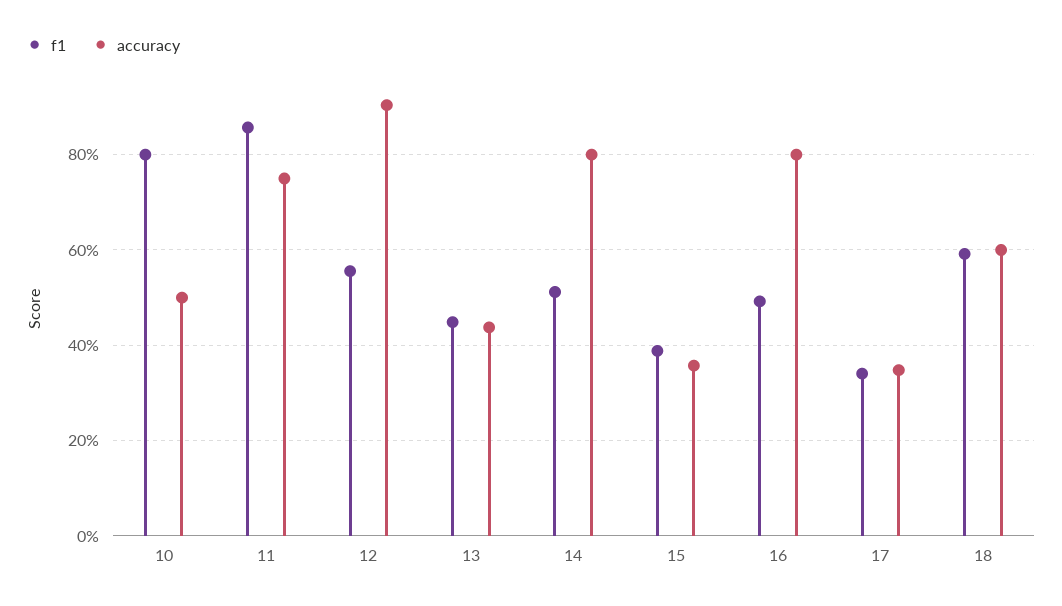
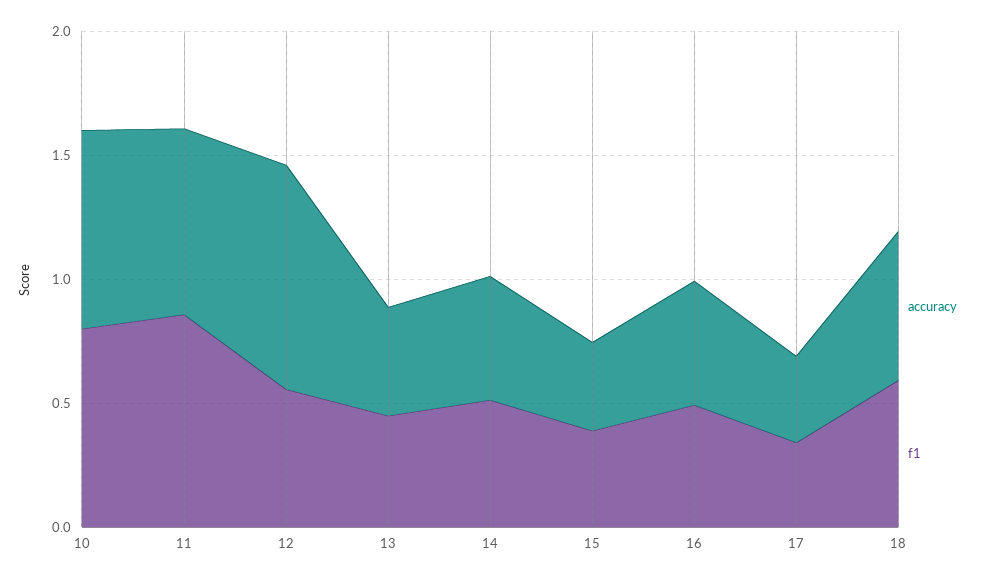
  {
    "f1": {
      "10": 0.8,
      "11": 0.86,
      "12": 0.56,
      "13": 0.44,
      "14": 0.52,
      "15": 0.38,
      "16": 0.5,
      "17": 0.34,
      "18": 0.6
    },
    "accuracy": {
-     "10": 0.5,
+     "10": 0.8,
      "11": 0.76,
      "12": 0.9,
      "13": 0.44,
-     "14": 0.8,
+     "14": 0.5,
      "15": 0.36,
-     "16": 0.8,
+     "16": 0.5,
      "17": 0.34,
      "18": 0.6
    }
  }

